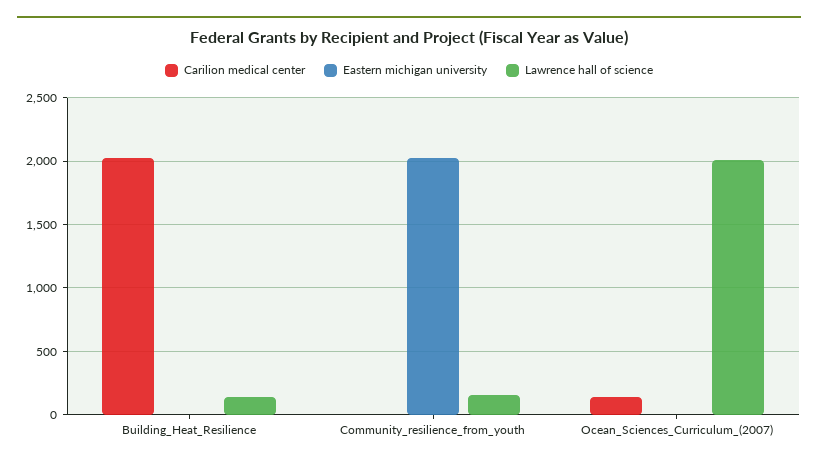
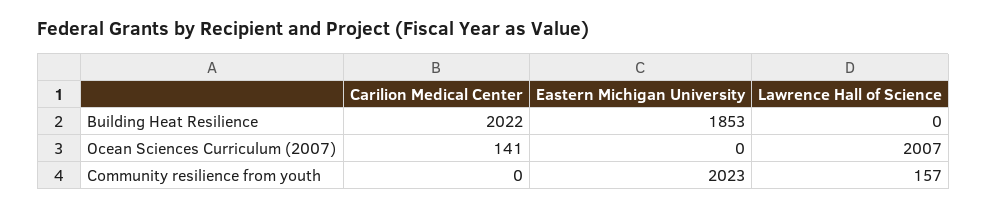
  {
    "Carilion medical center": {
      "Building_Heat_Resilience": 2022,
      "Community_resilience_from_youth": 0,
      "Ocean_Sciences_Curriculum_(2007)": 141
    },
    "Eastern michigan university": {
-     "Building_Heat_Resilience": 0,
+     "Building_Heat_Resilience": 1853,
      "Community_resilience_from_youth": 2023,
      "Ocean_Sciences_Curriculum_(2007)": 0
    },
    "Lawrence hall of science": {
-     "Building_Heat_Resilience": 150,
+     "Building_Heat_Resilience": 0,
      "Community_resilience_from_youth": 157,
      "Ocean_Sciences_Curriculum_(2007)": 2007
    }
  }

